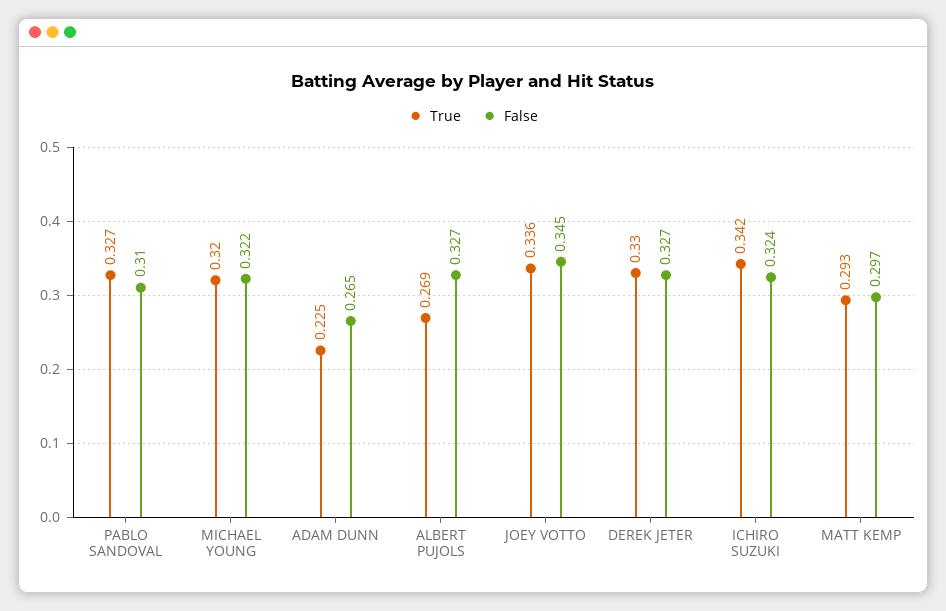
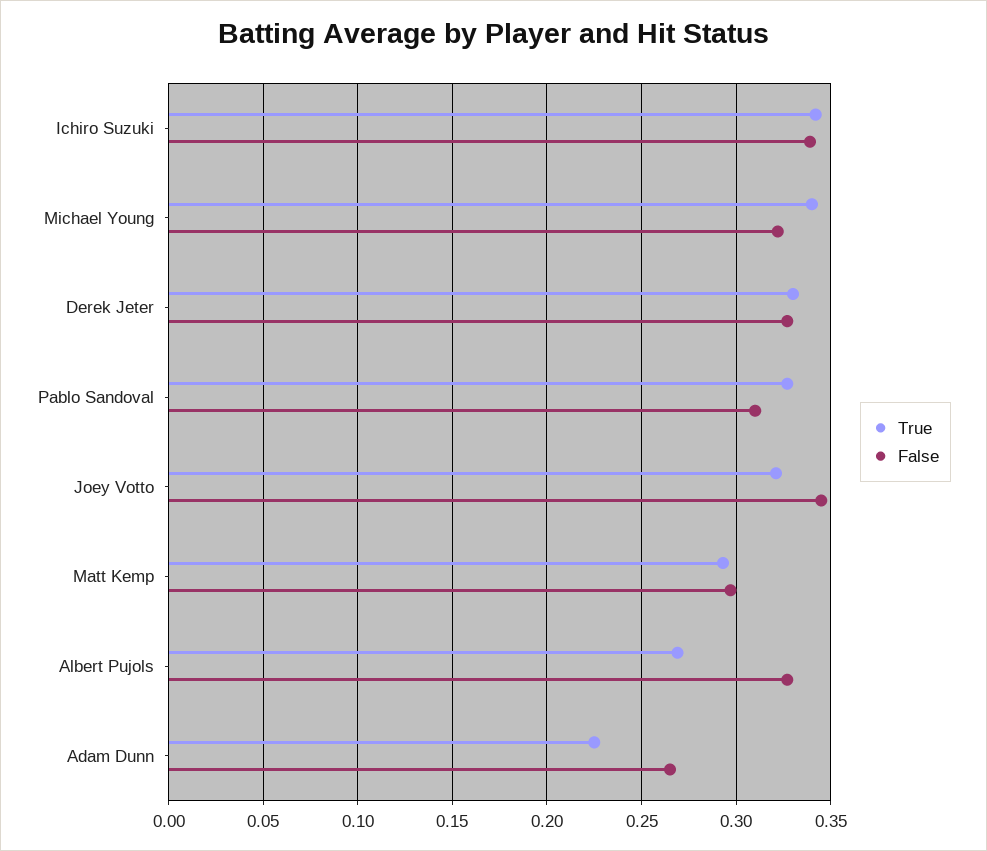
  {
    "True": {
      "PABLO SANDOVAL": 0.327,
-     "MICHAEL YOUNG": 0.32,
+     "MICHAEL YOUNG": 0.34,
      "ADAM DUNN": 0.225,
      "ALBERT PUJOLS": 0.269,
-     "JOEY VOTTO": 0.336,
+     "JOEY VOTTO": 0.32,
      "DEREK JETER": 0.33,
      "ICHIRO SUZUKI": 0.342,
      "MATT KEMP": 0.293
    },
    "False": {
      "PABLO SANDOVAL": 0.31,
      "MICHAEL YOUNG": 0.322,
      "ADAM DUNN": 0.265,
      "ALBERT PUJOLS": 0.327,
      "JOEY VOTTO": 0.345,
      "DEREK JETER": 0.327,
-     "ICHIRO SUZUKI": 0.324,
+     "ICHIRO SUZUKI": 0.34,
      "MATT KEMP": 0.297
    }
  }

